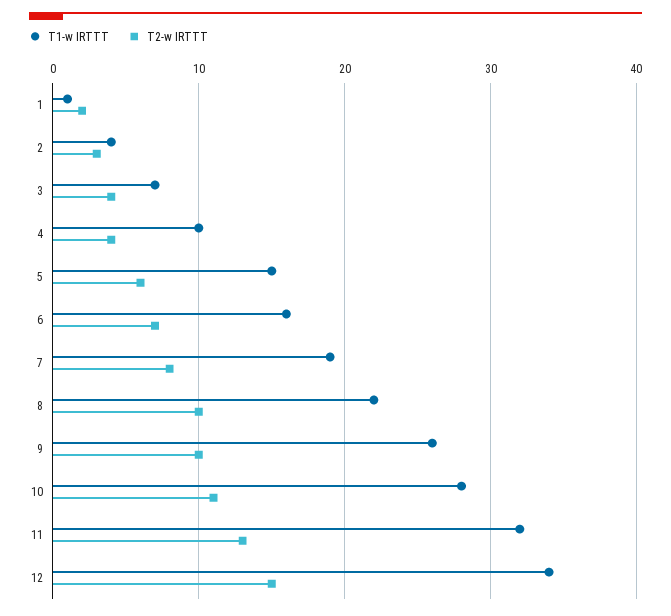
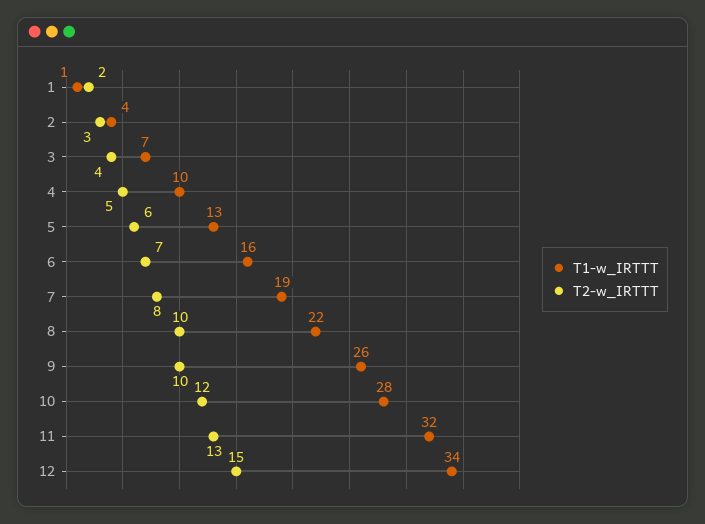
  {
    "T1-w IRTTT": {
      "1": 1,
      "2": 4,
      "3": 7,
      "4": 10,
-     "5": 15,
+     "5": 13,
      "6": 16,
      "7": 19,
      "8": 22,
      "9": 26,
      "10": 28,
      "11": 32,
      "12": 34
    },
    "T2-w IRTTT": {
      "1": 2,
      "2": 3,
      "3": 4,
-     "4": 4,
+     "4": 5,
      "5": 6,
      "6": 7,
      "7": 8,
      "8": 10,
      "9": 10,
-     "10": 11,
+     "10": 12,
      "11": 13,
      "12": 15
    }
  }

